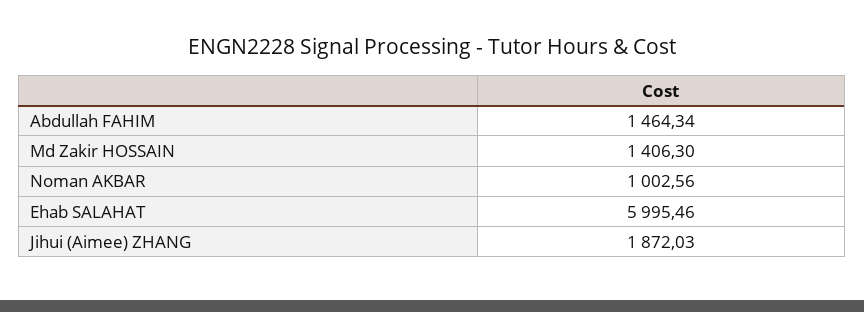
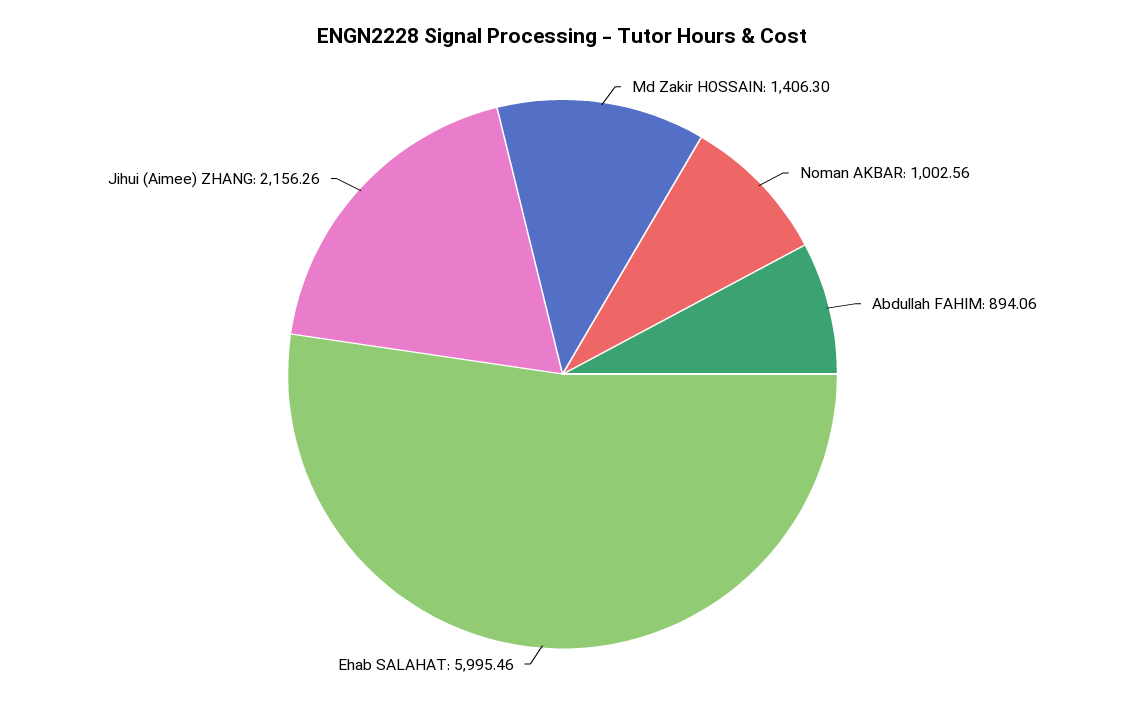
  {
-   "Abdullah FAHIM": 1464.34,
+   "Abdullah FAHIM": 894.06,
    "Md Zakir HOSSAIN": 1406.3,
    "Noman AKBAR": 1002.56,
    "Ehab SALAHAT": 5995.46,
-   "Jihui (Aimee) ZHANG": 1872.03
+   "Jihui (Aimee) ZHANG": 2156.26
  }

